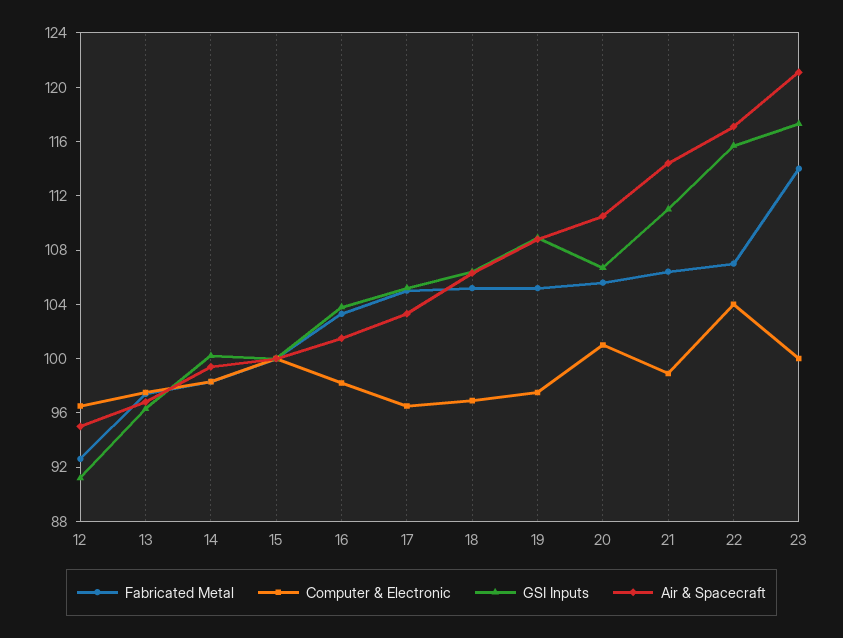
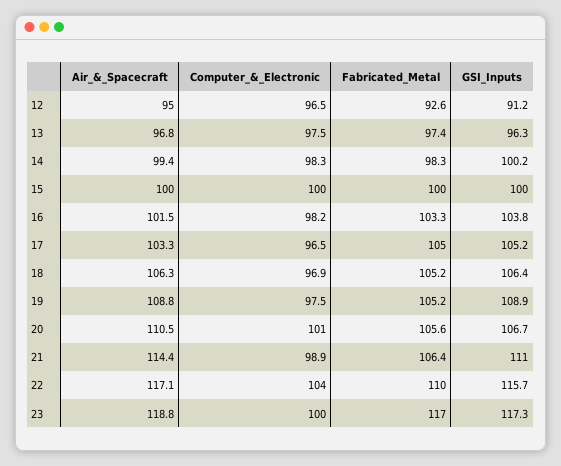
  {
    "Fabricated Metal": {
      "12": 92.6,
      "13": 97.4,
      "14": 98.3,
      "15": 100,
      "16": 103.3,
      "17": 105,
      "18": 105.2,
      "19": 105.2,
      "20": 105.6,
      "21": 106.4,
-     "22": 107,
+     "22": 110,
-     "23": 114
+     "23": 117
    },
    "Computer & Electronic": {
      "12": 96.5,
      "13": 97.5,
      "14": 98.3,
      "15": 100,
      "16": 98.2,
      "17": 96.5,
      "18": 96.9,
      "19": 97.5,
      "20": 101,
      "21": 98.9,
      "22": 104,
      "23": 100
    },
    "GSI Inputs": {
      "12": 91.2,
      "13": 96.3,
      "14": 100.2,
      "15": 100,
      "16": 103.8,
      "17": 105.2,
      "18": 106.4,
      "19": 108.9,
      "20": 106.7,
      "21": 111,
      "22": 115.7,
      "23": 117.3
    },
    "Air & Spacecraft": {
      "12": 95,
      "13": 96.8,
      "14": 99.4,
      "15": 100,
      "16": 101.5,
      "17": 103.3,
      "18": 106.3,
      "19": 108.8,
      "20": 110.5,
      "21": 114.4,
      "22": 117.1,
-     "23": 121
+     "23": 118.8
    }
  }

